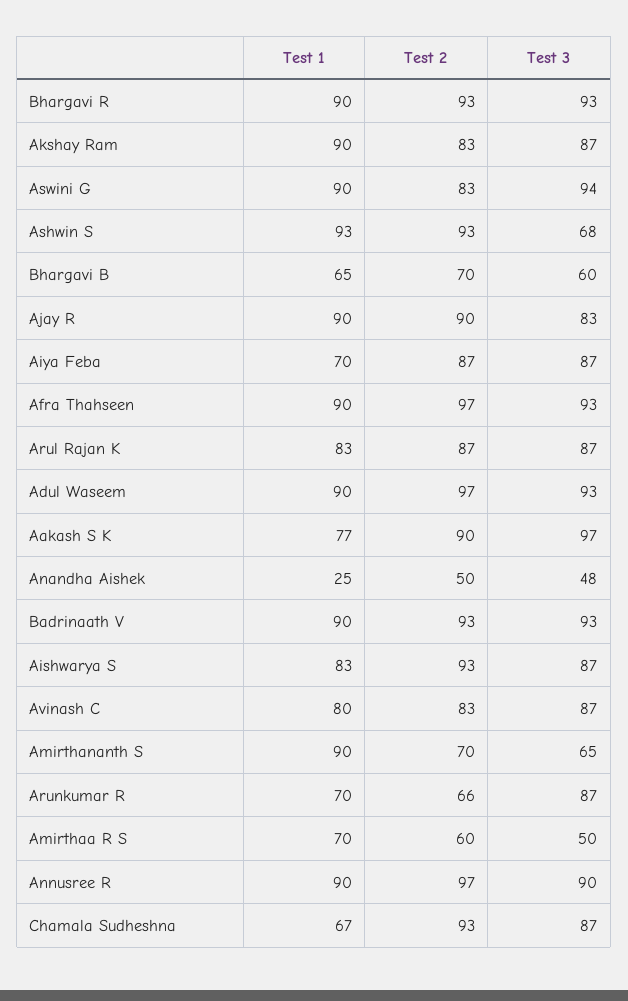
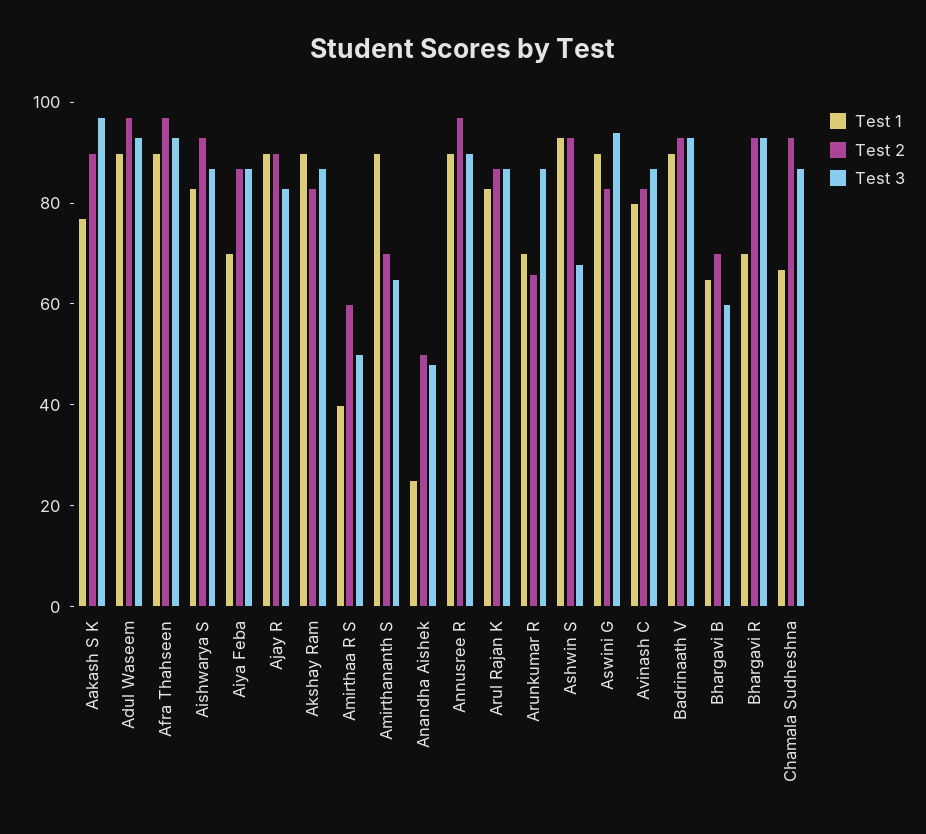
  {
    "Test 1": {
-     "Bhargavi R": 90,
+     "Bhargavi R": 70,
      "Akshay Ram": 90,
      "Aswini G": 90,
      "Ashwin S": 93,
      "Bhargavi B": 65,
      "Ajay R": 90,
      "Aiya Feba": 70,
      "Afra Thahseen": 90,
      "Arul Rajan K": 83,
      "Adul Waseem": 90,
      "Aakash S K": 77,
      "Anandha Aishek": 25,
      "Badrinaath V": 90,
      "Aishwarya S": 83,
      "Avinash C": 80,
      "Amirthananth S": 90,
      "Arunkumar R": 70,
-     "Amirthaa R S": 70,
+     "Amirthaa R S": 40,
      "Annusree R": 90,
      "Chamala Sudheshna": 67
    },
    "Test 2": {
      "Bhargavi R": 93,
      "Akshay Ram": 83,
      "Aswini G": 83,
      "Ashwin S": 93,
      "Bhargavi B": 70,
      "Ajay R": 90,
      "Aiya Feba": 87,
      "Afra Thahseen": 97,
      "Arul Rajan K": 87,
      "Adul Waseem": 97,
      "Aakash S K": 90,
      "Anandha Aishek": 50,
      "Badrinaath V": 93,
      "Aishwarya S": 93,
      "Avinash C": 83,
      "Amirthananth S": 70,
      "Arunkumar R": 66,
      "Amirthaa R S": 60,
      "Annusree R": 97,
      "Chamala Sudheshna": 93
    },
    "Test 3": {
      "Bhargavi R": 93,
      "Akshay Ram": 87,
      "Aswini G": 94,
      "Ashwin S": 68,
      "Bhargavi B": 60,
      "Ajay R": 83,
      "Aiya Feba": 87,
      "Afra Thahseen": 93,
      "Arul Rajan K": 87,
      "Adul Waseem": 93,
      "Aakash S K": 97,
      "Anandha Aishek": 48,
      "Badrinaath V": 93,
      "Aishwarya S": 87,
      "Avinash C": 87,
      "Amirthananth S": 65,
      "Arunkumar R": 87,
      "Amirthaa R S": 50,
      "Annusree R": 90,
      "Chamala Sudheshna": 87
    }
  }

